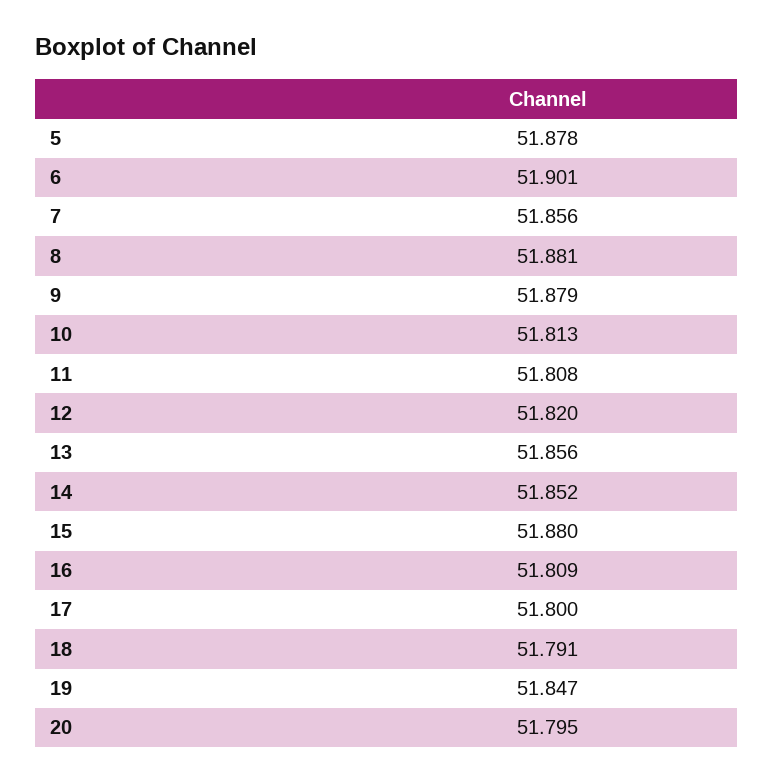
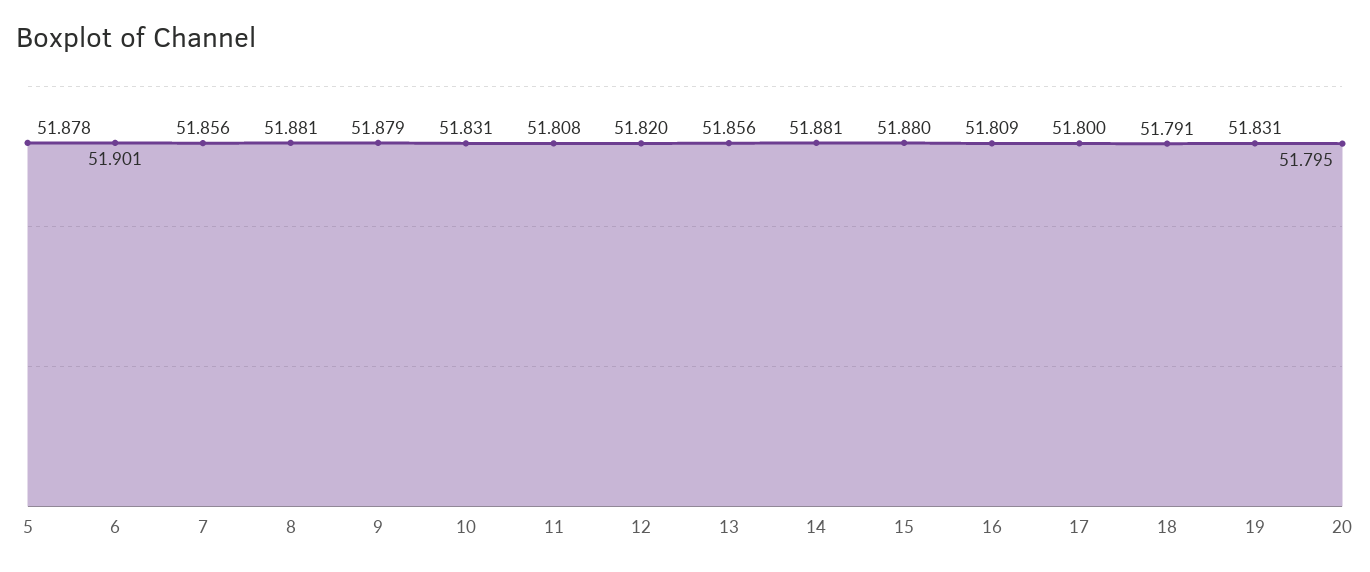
  {
    "5": 51.878,
    "6": 51.901,
    "7": 51.856,
    "8": 51.881,
    "9": 51.879,
-   "10": 51.813,
+   "10": 51.831,
    "11": 51.808,
    "12": 51.82,
    "13": 51.856,
-   "14": 51.852,
+   "14": 51.881,
    "15": 51.88,
    "16": 51.809,
    "17": 51.8,
    "18": 51.791,
-   "19": 51.847,
+   "19": 51.831,
    "20": 51.795
  }

